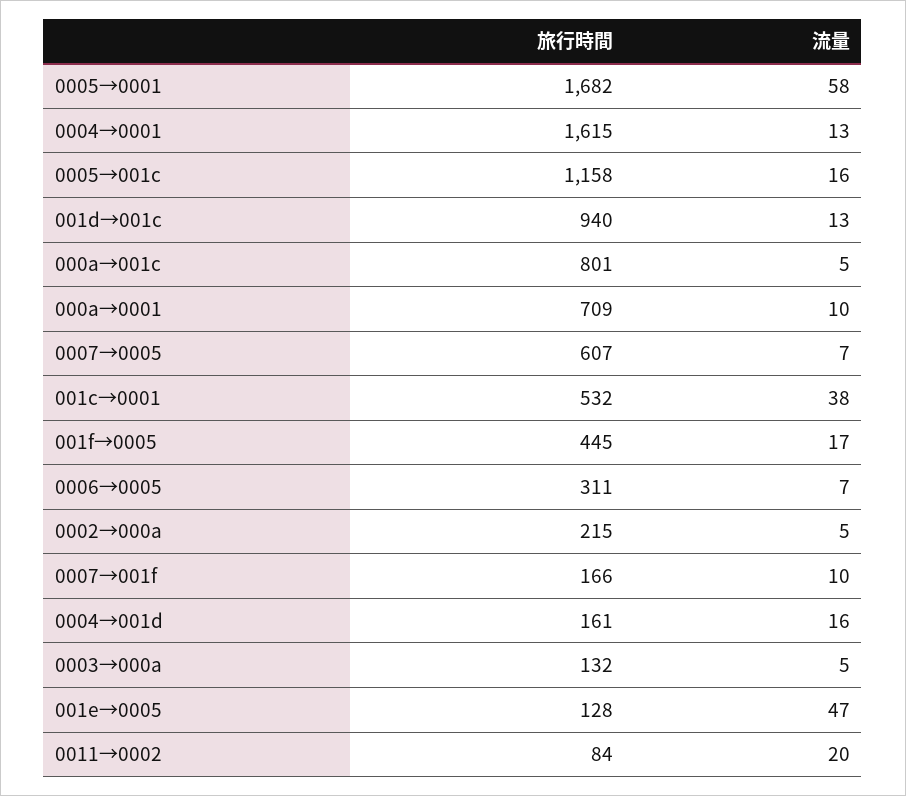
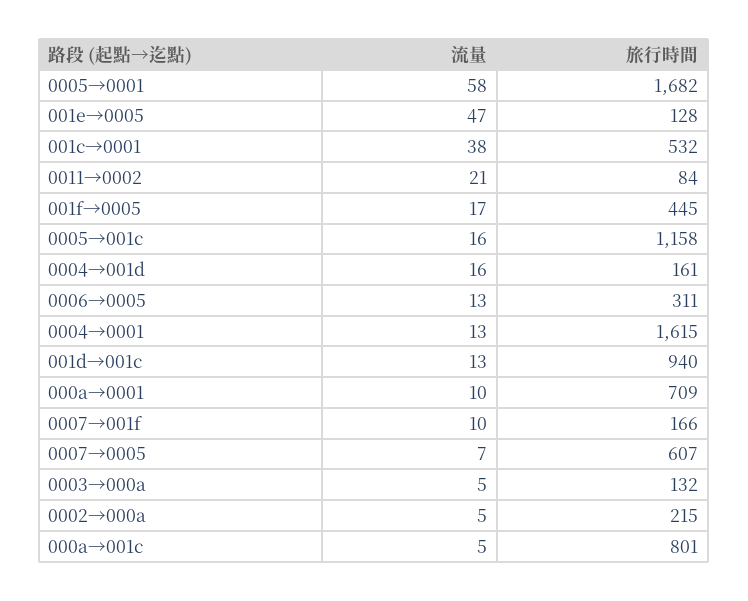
  {
    "旅行時間": {
      "0005→0001": 1682,
      "0004→0001": 1615,
      "0005→001c": 1158,
      "001d→001c": 940,
      "000a→001c": 801,
      "000a→0001": 709,
      "0007→0005": 607,
      "001c→0001": 532,
      "001f→0005": 445,
      "0006→0005": 311,
      "0002→000a": 215,
      "0007→001f": 166,
      "0004→001d": 161,
      "0003→000a": 132,
      "001e→0005": 128,
      "0011→0002": 84
    },
    "流量": {
      "0005→0001": 58,
      "0004→0001": 13,
      "0005→001c": 16,
      "001d→001c": 13,
      "000a→001c": 5,
      "000a→0001": 10,
      "0007→0005": 7,
      "001c→0001": 38,
      "001f→0005": 17,
-     "0006→0005": 7,
+     "0006→0005": 13,
      "0002→000a": 5,
      "0007→001f": 10,
      "0004→001d": 16,
      "0003→000a": 5,
      "001e→0005": 47,
-     "0011→0002": 20
+     "0011→0002": 21
    }
  }

